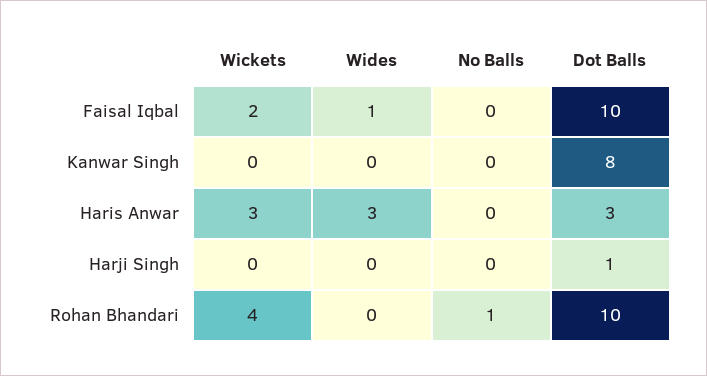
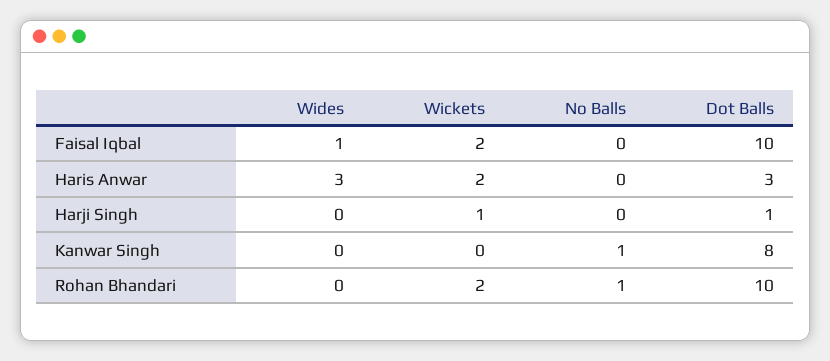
  {
    "Wickets": {
      "Faisal Iqbal": 2,
      "Kanwar Singh": 0,
-     "Haris Anwar": 3,
+     "Haris Anwar": 2,
-     "Harji Singh": 0,
+     "Harji Singh": 1,
-     "Rohan Bhandari": 4
+     "Rohan Bhandari": 2
    },
    "Wides": {
      "Faisal Iqbal": 1,
      "Kanwar Singh": 0,
      "Haris Anwar": 3,
      "Harji Singh": 0,
      "Rohan Bhandari": 0
    },
    "No Balls": {
      "Faisal Iqbal": 0,
-     "Kanwar Singh": 0,
+     "Kanwar Singh": 1,
      "Haris Anwar": 0,
      "Harji Singh": 0,
      "Rohan Bhandari": 1
    },
    "Dot Balls": {
      "Faisal Iqbal": 10,
      "Kanwar Singh": 8,
      "Haris Anwar": 3,
      "Harji Singh": 1,
      "Rohan Bhandari": 10
    }
  }

